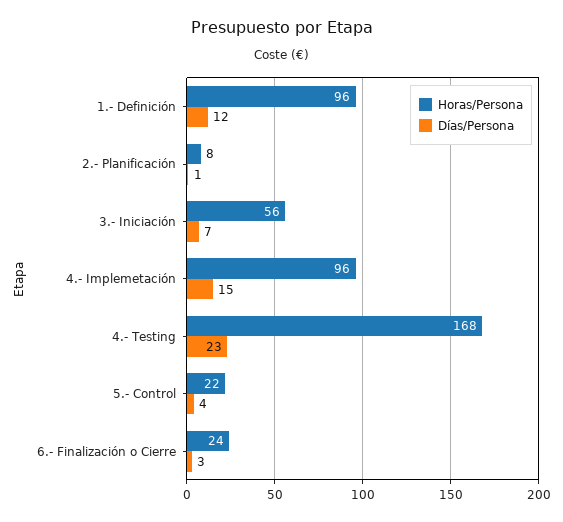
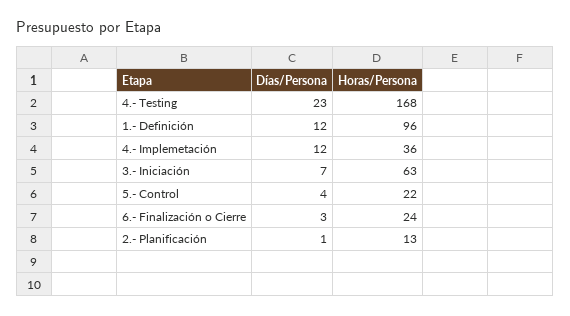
  {
    "Horas/Persona": {
      "1.- Definición": 96,
-     "2.- Planificación": 8,
+     "2.- Planificación": 13,
-     "3.- Iniciación": 56,
+     "3.- Iniciación": 63,
-     "4.- Implemetación": 96,
+     "4.- Implemetación": 36,
      "4.- Testing": 168,
      "5.- Control": 22,
      "6.- Finalización o Cierre": 24
    },
    "Días/Persona": {
      "1.- Definición": 12,
      "2.- Planificación": 1,
      "3.- Iniciación": 7,
-     "4.- Implemetación": 15,
+     "4.- Implemetación": 12,
      "4.- Testing": 23,
      "5.- Control": 4,
      "6.- Finalización o Cierre": 3
    }
  }

